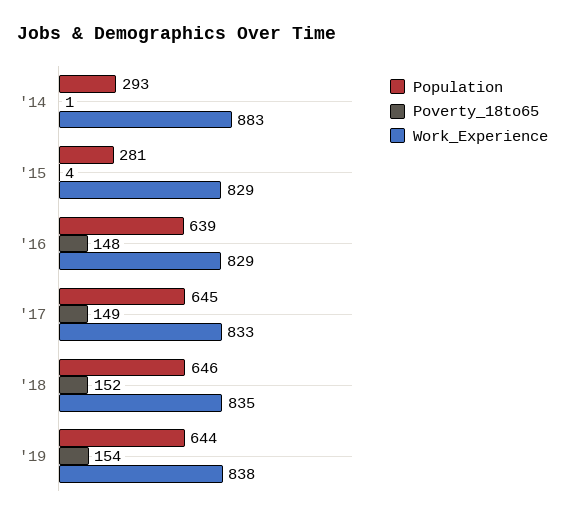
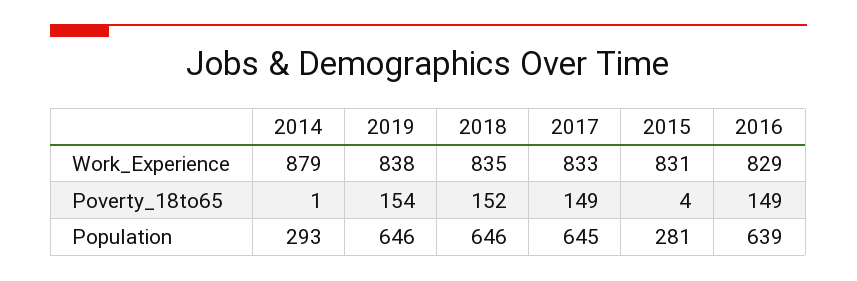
  {
    "Population": {
      "'14": 293,
      "'15": 281,
      "'16": 639,
      "'17": 645,
      "'18": 646,
-     "'19": 644
+     "'19": 646
    },
    "Poverty_18to65": {
      "'14": 1,
      "'15": 4,
-     "'16": 148,
+     "'16": 149,
      "'17": 149,
      "'18": 152,
      "'19": 154
    },
    "Work_Experience": {
-     "'14": 883,
+     "'14": 879,
-     "'15": 829,
+     "'15": 831,
      "'16": 829,
      "'17": 833,
      "'18": 835,
      "'19": 838
    }
  }

